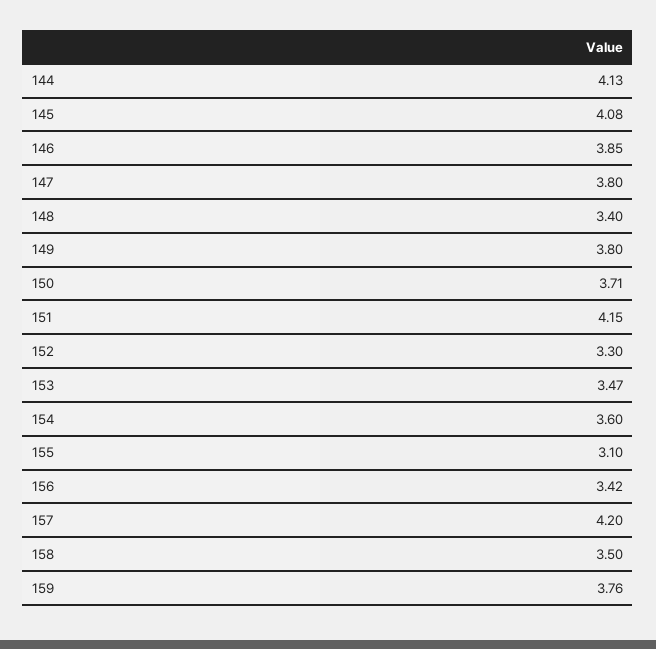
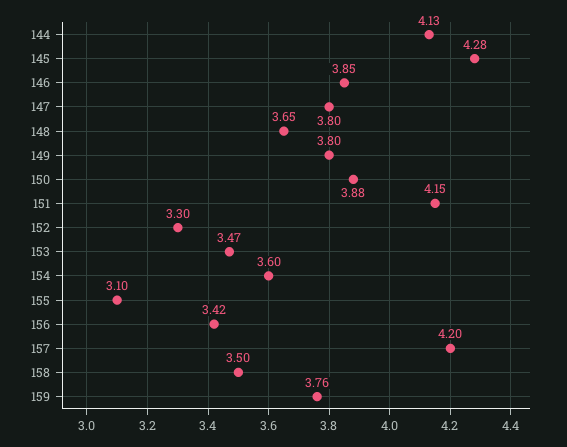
  {
    "144": 4.13,
-   "145": 4.08,
+   "145": 4.28,
    "146": 3.85,
    "147": 3.8,
-   "148": 3.4,
+   "148": 3.65,
    "149": 3.8,
-   "150": 3.71,
+   "150": 3.88,
    "151": 4.15,
    "152": 3.3,
    "153": 3.47,
    "154": 3.6,
    "155": 3.1,
    "156": 3.42,
    "157": 4.2,
    "158": 3.5,
    "159": 3.76
  }

